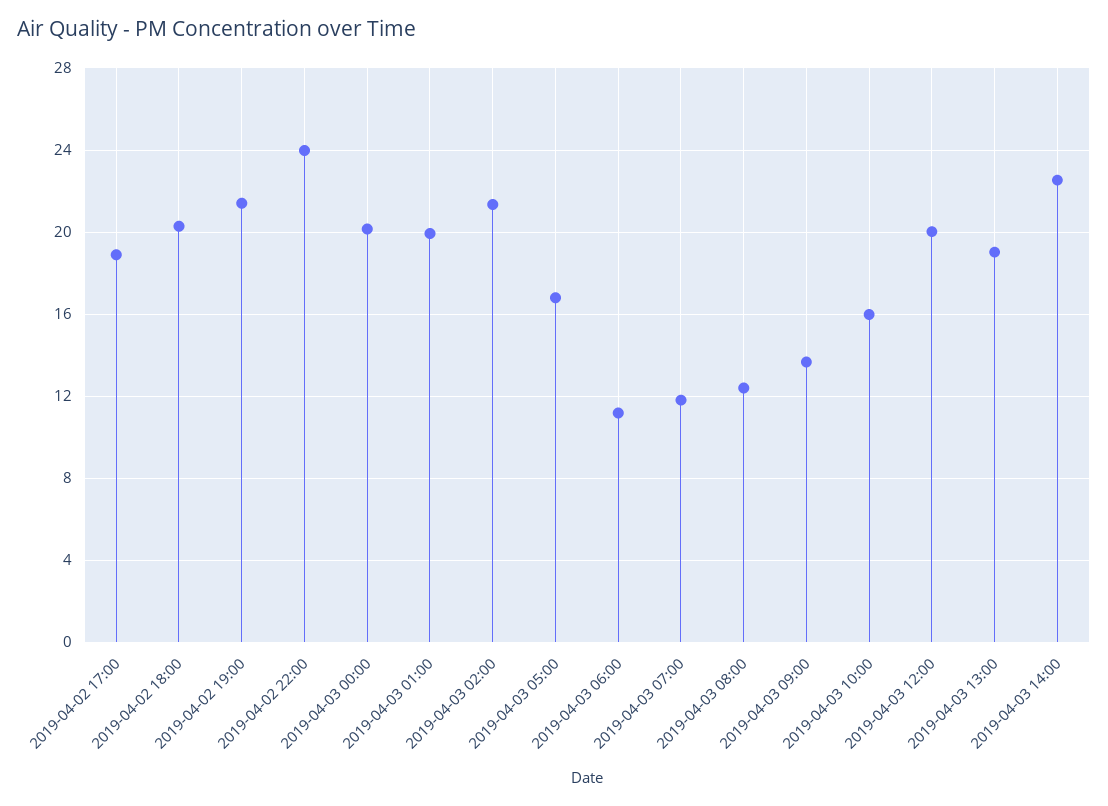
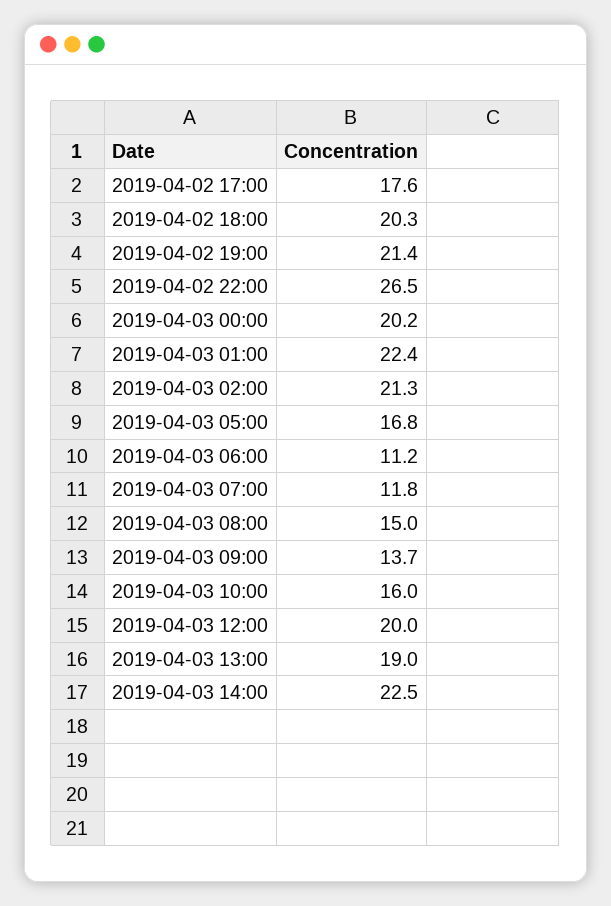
  {
-   "2019-04-02 17:00": 19,
+   "2019-04-02 17:00": 17.6,
    "2019-04-02 18:00": 20.3,
    "2019-04-02 19:00": 21.4,
-   "2019-04-02 22:00": 24,
+   "2019-04-02 22:00": 26.5,
    "2019-04-03 00:00": 20.2,
-   "2019-04-03 01:00": 20,
+   "2019-04-03 01:00": 22.4,
    "2019-04-03 02:00": 21.3,
    "2019-04-03 05:00": 16.8,
    "2019-04-03 06:00": 11.2,
    "2019-04-03 07:00": 11.8,
-   "2019-04-03 08:00": 12.5,
+   "2019-04-03 08:00": 15,
    "2019-04-03 09:00": 13.7,
    "2019-04-03 10:00": 16,
    "2019-04-03 12:00": 20,
    "2019-04-03 13:00": 19,
    "2019-04-03 14:00": 22.5
  }

